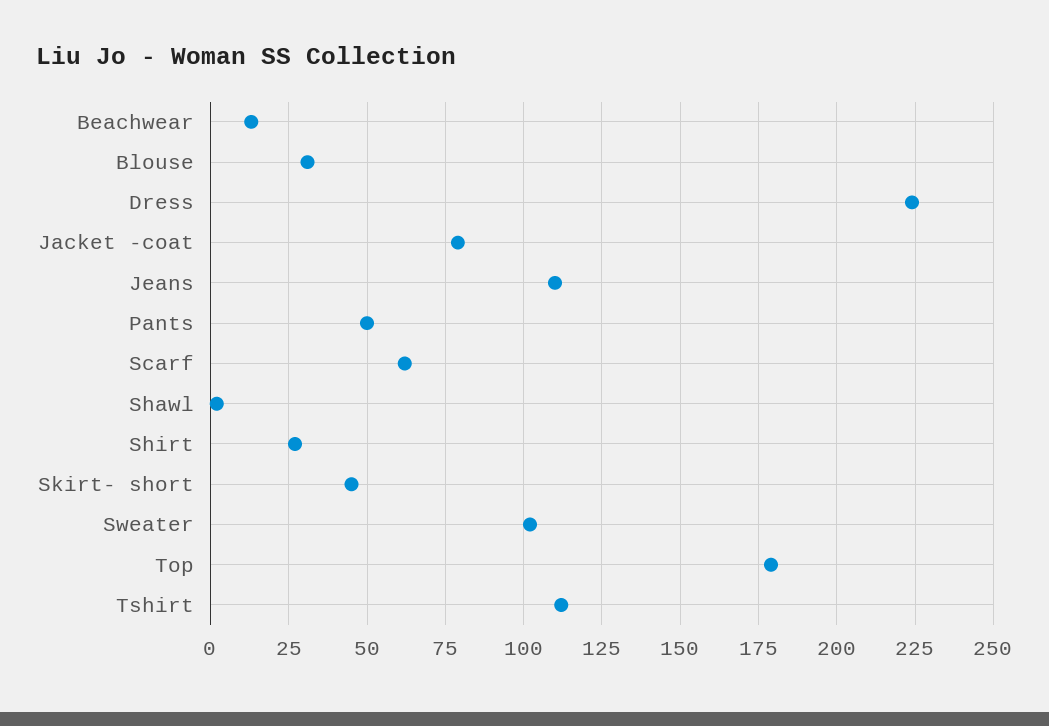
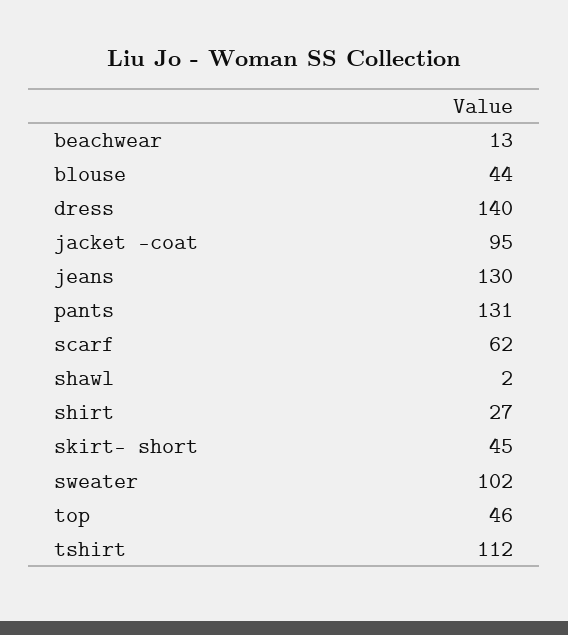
  {
    "Beachwear": 13,
-   "Blouse": 30,
+   "Blouse": 44,
-   "Dress": 225,
+   "Dress": 140,
-   "Jacket -coat": 80,
+   "Jacket -coat": 95,
-   "Jeans": 110,
+   "Jeans": 130,
-   "Pants": 50,
+   "Pants": 131,
    "Scarf": 62,
    "Shawl": 2,
    "Shirt": 27,
    "Skirt- short": 45,
    "Sweater": 102,
-   "Top": 180,
+   "Top": 46,
    "Tshirt": 112
  }

